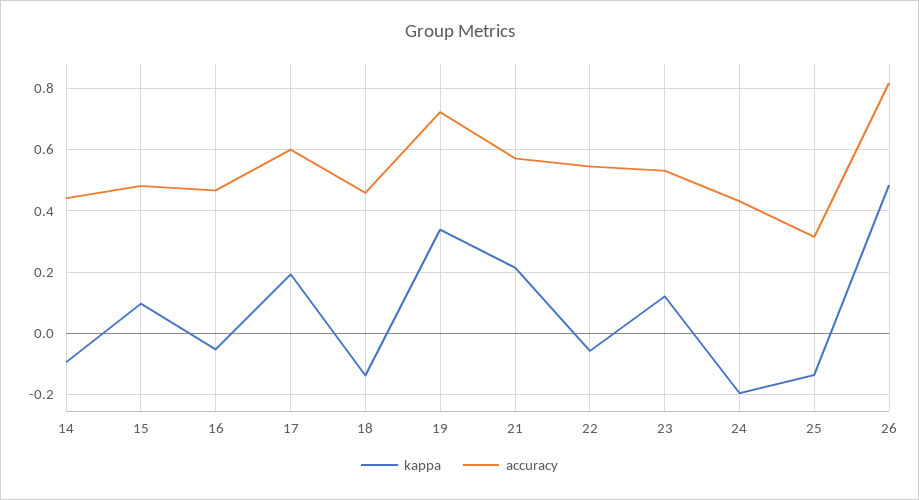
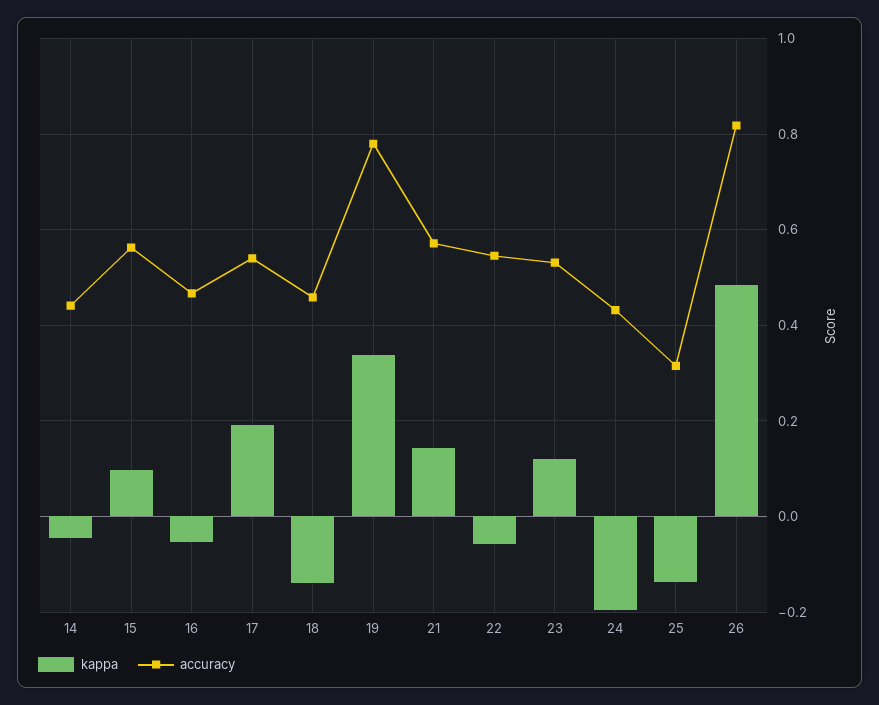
  {
    "kappa": {
-     "14": -0.1,
+     "14": -0.04,
      "15": 0.1,
      "16": -0.06,
      "17": 0.2,
      "18": -0.14,
      "19": 0.34,
-     "21": 0.22,
+     "21": 0.14,
      "22": -0.06,
      "23": 0.12,
      "24": -0.2,
      "25": -0.14,
      "26": 0.48
    },
    "accuracy": {
      "14": 0.44,
-     "15": 0.48,
+     "15": 0.56,
      "16": 0.46,
-     "17": 0.6,
+     "17": 0.54,
      "18": 0.46,
-     "19": 0.72,
+     "19": 0.78,
      "21": 0.58,
      "22": 0.54,
      "23": 0.54,
      "24": 0.44,
      "25": 0.32,
      "26": 0.82
    }
  }

